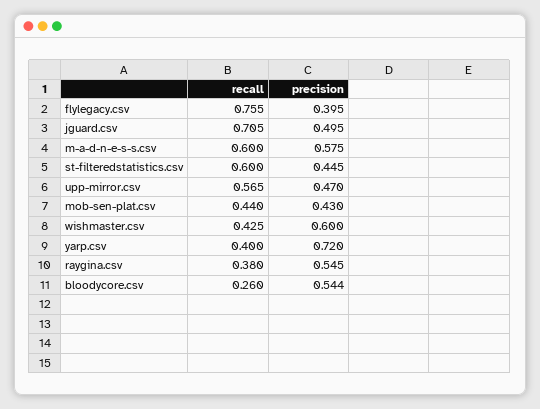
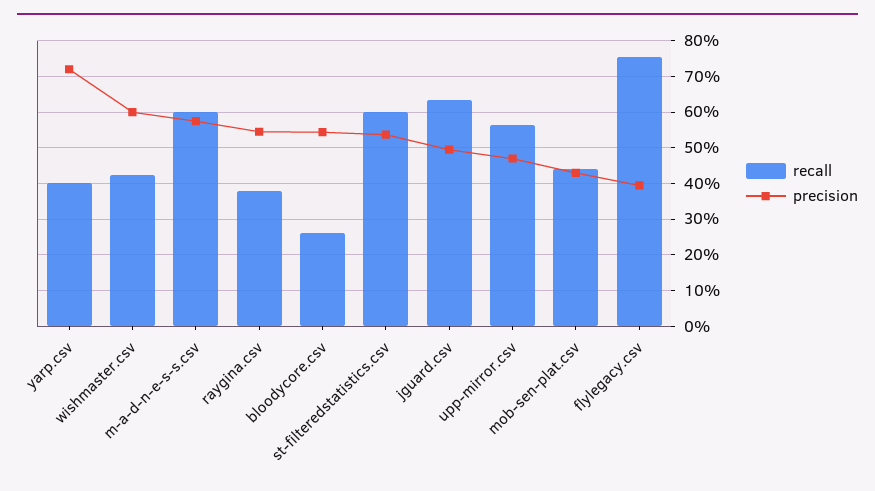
  {
    "recall": {
      "flylegacy.csv": 0.755,
-     "jguard.csv": 0.705,
+     "jguard.csv": 0.64,
      "m-a-d-n-e-s-s.csv": 0.6,
      "st-filteredstatistics.csv": 0.6,
      "upp-mirror.csv": 0.565,
      "mob-sen-plat.csv": 0.44,
      "wishmaster.csv": 0.425,
      "yarp.csv": 0.4,
      "raygina.csv": 0.38,
      "bloodycore.csv": 0.26
    },
    "precision": {
      "flylegacy.csv": 0.395,
      "jguard.csv": 0.495,
      "m-a-d-n-e-s-s.csv": 0.575,
-     "st-filteredstatistics.csv": 0.445,
+     "st-filteredstatistics.csv": 0.54,
      "upp-mirror.csv": 0.47,
      "mob-sen-plat.csv": 0.43,
      "wishmaster.csv": 0.6,
      "yarp.csv": 0.72,
      "raygina.csv": 0.545,
      "bloodycore.csv": 0.544
    }
  }

